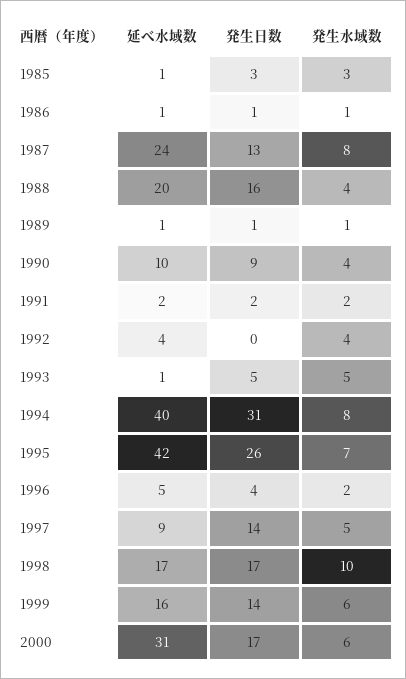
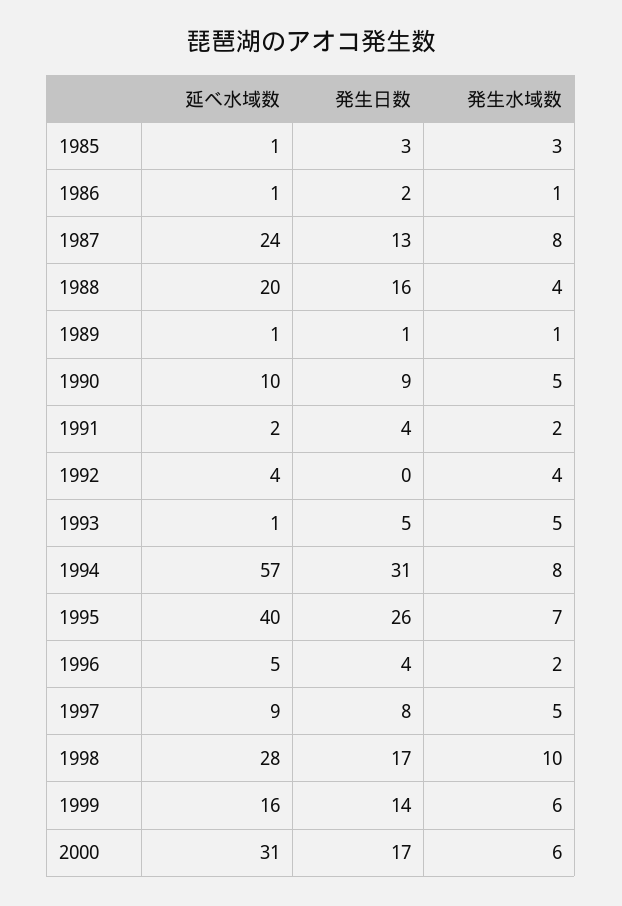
  {
    "延べ水域数": {
      "1985": 1,
      "1986": 1,
      "1987": 24,
      "1988": 20,
      "1989": 1,
      "1990": 10,
      "1991": 2,
      "1992": 4,
      "1993": 1,
-     "1994": 40,
+     "1994": 57,
-     "1995": 42,
+     "1995": 40,
      "1996": 5,
      "1997": 9,
-     "1998": 17,
+     "1998": 28,
      "1999": 16,
      "2000": 31
    },
    "発生日数": {
      "1985": 3,
-     "1986": 1,
+     "1986": 2,
      "1987": 13,
      "1988": 16,
      "1989": 1,
      "1990": 9,
-     "1991": 2,
+     "1991": 4,
      "1992": 0,
      "1993": 5,
      "1994": 31,
      "1995": 26,
      "1996": 4,
-     "1997": 14,
+     "1997": 8,
      "1998": 17,
      "1999": 14,
      "2000": 17
    },
    "発生水域数": {
      "1985": 3,
      "1986": 1,
      "1987": 8,
      "1988": 4,
      "1989": 1,
-     "1990": 4,
+     "1990": 5,
      "1991": 2,
      "1992": 4,
      "1993": 5,
      "1994": 8,
      "1995": 7,
      "1996": 2,
      "1997": 5,
      "1998": 10,
      "1999": 6,
      "2000": 6
    }
  }

